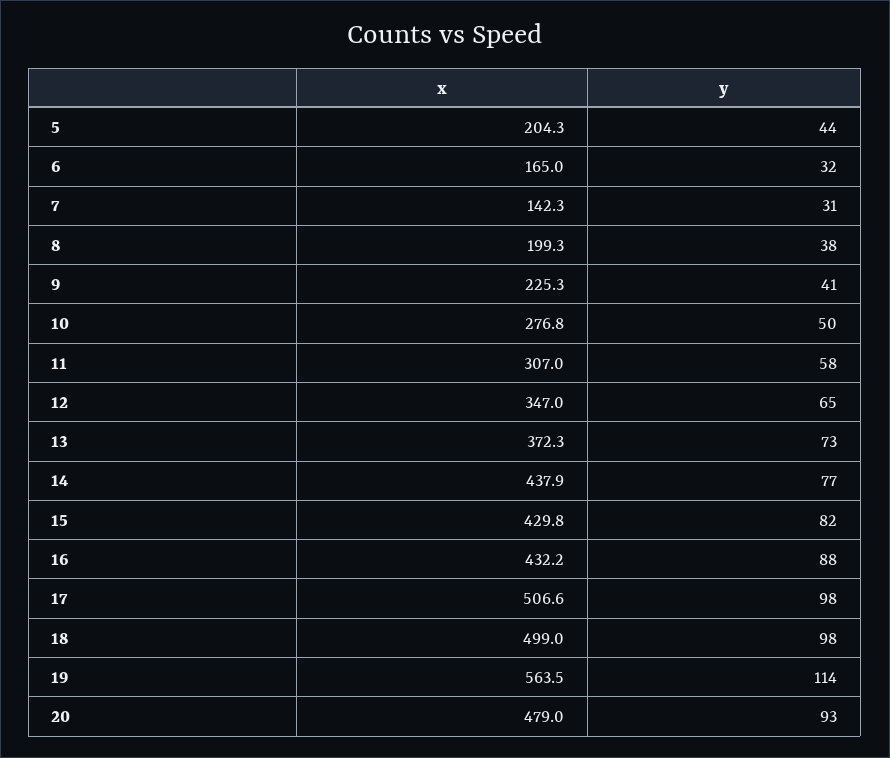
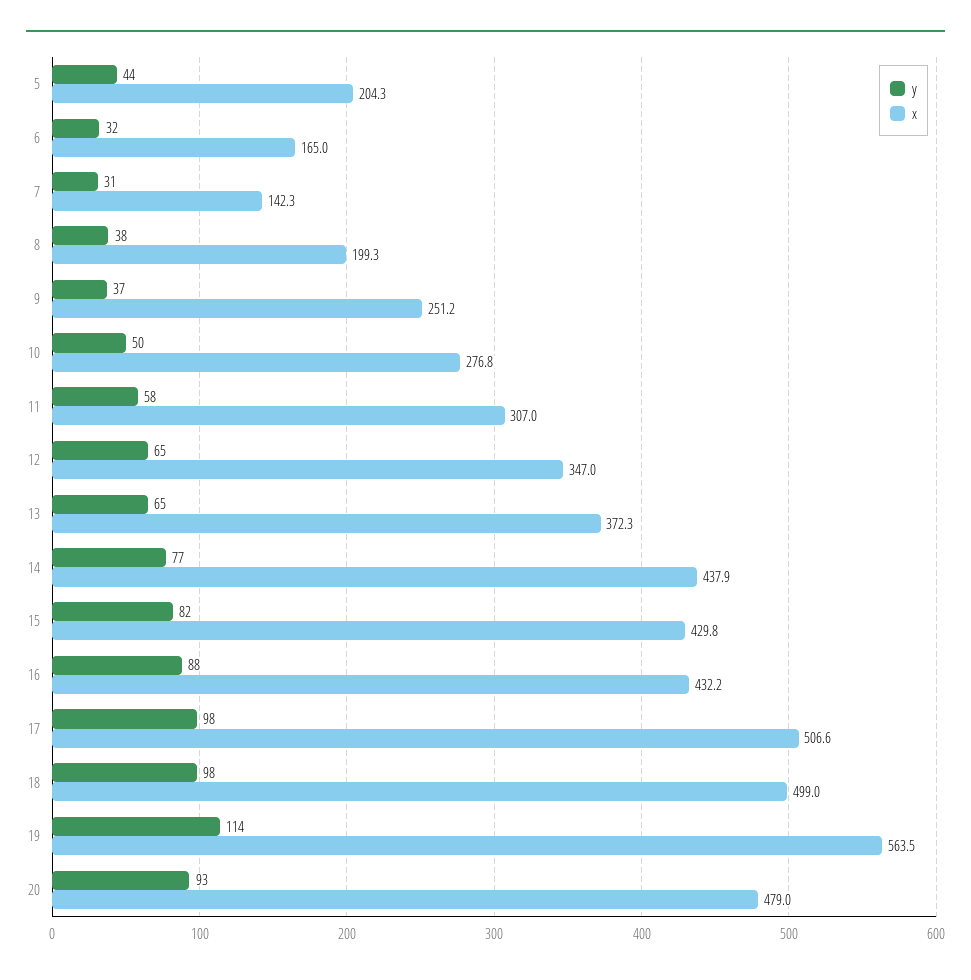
  {
    "x": {
      "5": 204.3,
      "6": 165,
      "7": 142.3,
      "8": 199.3,
-     "9": 225.3,
+     "9": 251.2,
      "10": 276.8,
      "11": 307,
      "12": 347,
      "13": 372.3,
      "14": 437.9,
      "15": 429.8,
      "16": 432.2,
      "17": 506.6,
      "18": 499,
      "19": 563.5,
      "20": 479
    },
    "y": {
      "5": 44,
      "6": 32,
      "7": 31,
      "8": 38,
-     "9": 41,
+     "9": 37,
      "10": 50,
      "11": 58,
      "12": 65,
-     "13": 73,
+     "13": 65,
      "14": 77,
      "15": 82,
      "16": 88,
      "17": 98,
      "18": 98,
      "19": 114,
      "20": 93
    }
  }

